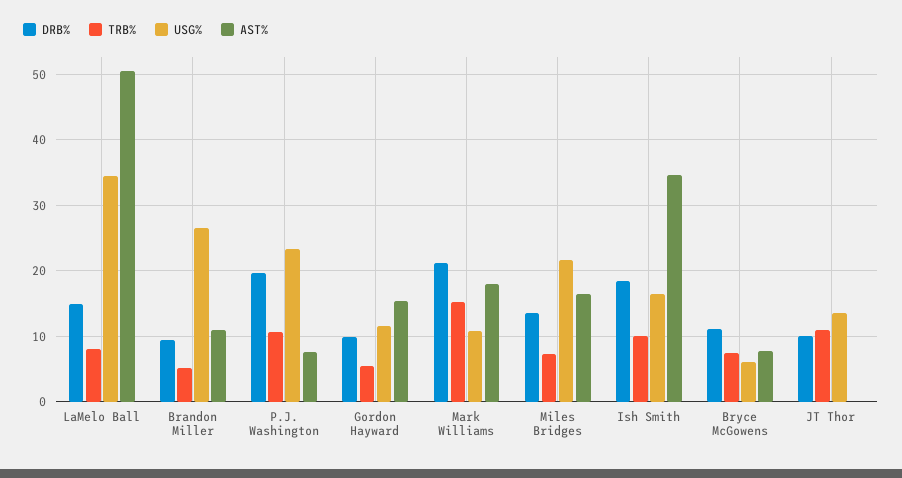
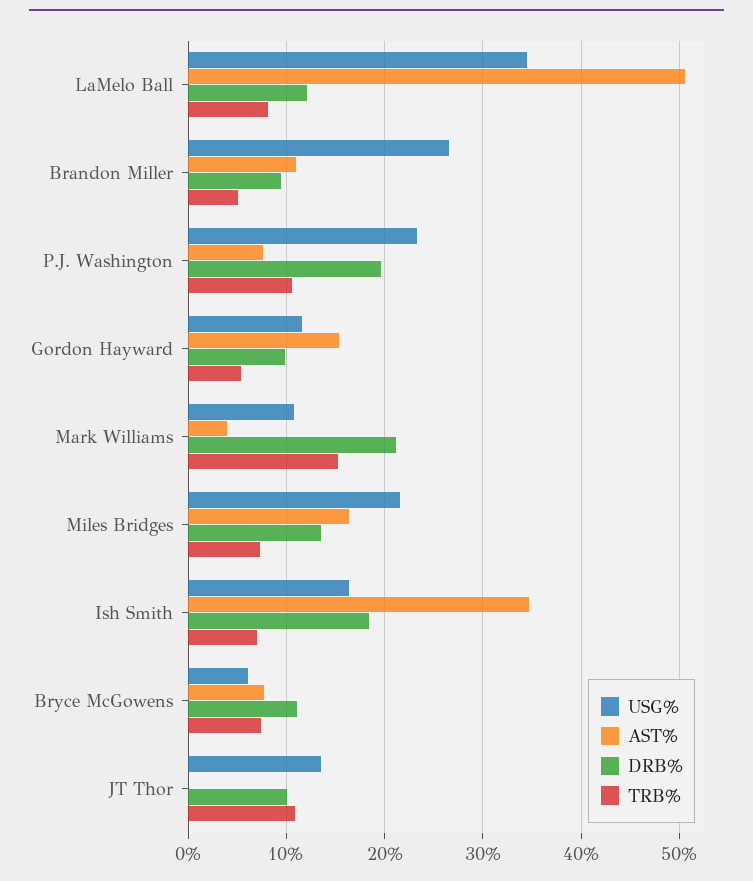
  {
    "DRB%": {
-     "LaMelo Ball": 15,
+     "LaMelo Ball": 12,
      "Brandon Miller": 10,
      "P.J. Washington": 20,
      "Gordon Hayward": 10,
      "Mark Williams": 21,
      "Miles Bridges": 14,
      "Ish Smith": 18,
      "Bryce McGowens": 11,
      "JT Thor": 10
    },
    "TRB%": {
      "LaMelo Ball": 8,
      "Brandon Miller": 5,
      "P.J. Washington": 11,
      "Gordon Hayward": 5,
      "Mark Williams": 15,
      "Miles Bridges": 7,
-     "Ish Smith": 10,
+     "Ish Smith": 7,
      "Bryce McGowens": 7,
      "JT Thor": 11
    },
    "USG%": {
      "LaMelo Ball": 35,
      "Brandon Miller": 27,
      "P.J. Washington": 23,
      "Gordon Hayward": 12,
      "Mark Williams": 11,
      "Miles Bridges": 22,
      "Ish Smith": 16,
      "Bryce McGowens": 6,
      "JT Thor": 14
    },
    "AST%": {
      "LaMelo Ball": 51,
      "Brandon Miller": 11,
      "P.J. Washington": 8,
      "Gordon Hayward": 15,
-     "Mark Williams": 18,
+     "Mark Williams": 4,
      "Miles Bridges": 16,
      "Ish Smith": 35,
      "Bryce McGowens": 8,
      "JT Thor": 0
    }
  }

